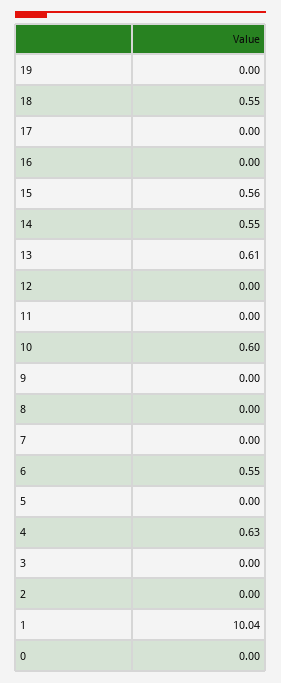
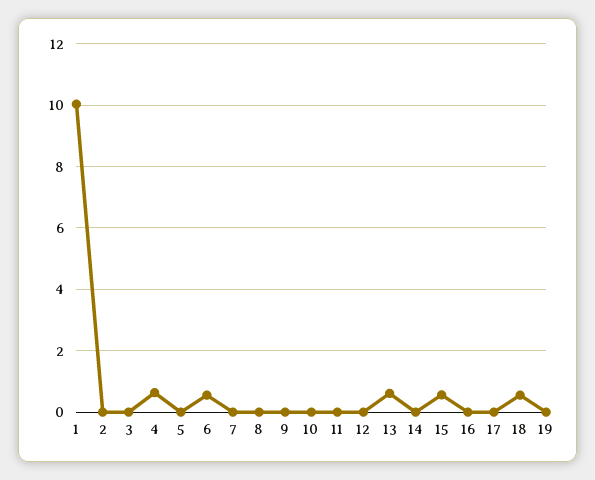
  {
    "19": 0,
    "18": 0.55,
    "17": 0,
    "16": 0,
    "15": 0.56,
-   "14": 0.55,
+   "14": 0,
    "13": 0.61,
    "12": 0,
    "11": 0,
-   "10": 0.6,
+   "10": 0,
    "9": 0,
    "8": 0,
    "7": 0,
    "6": 0.55,
    "5": 0,
    "4": 0.63,
    "3": 0,
    "2": 0,
-   "1": 10.04,
+   "1": 10.04
-   "0": 0
  }

